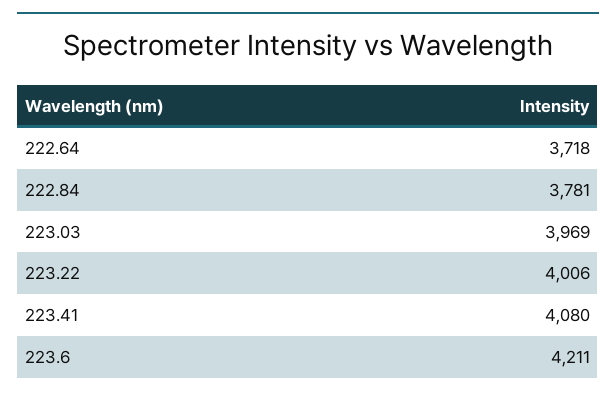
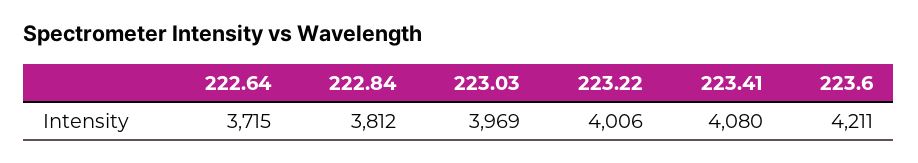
  {
-   "222.64": 3718,
+   "222.64": 3715,
-   "222.84": 3781,
+   "222.84": 3812,
    "223.03": 3969,
    "223.22": 4006,
    "223.41": 4080,
    "223.6": 4211
  }

